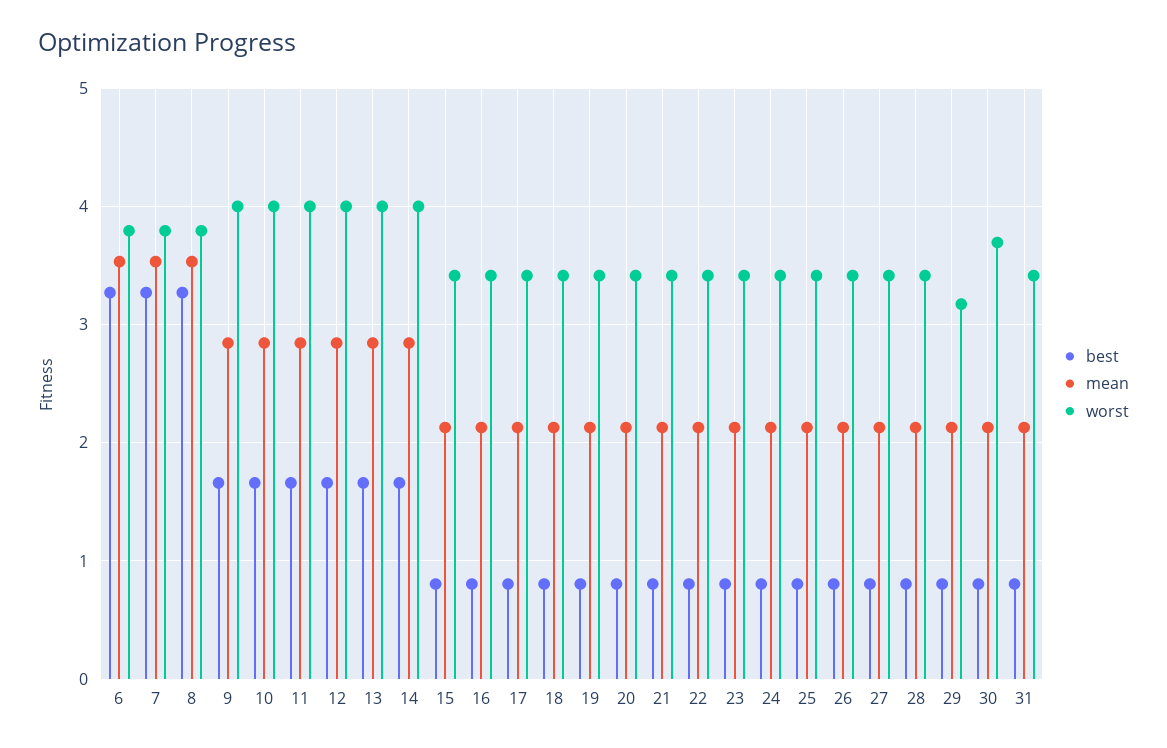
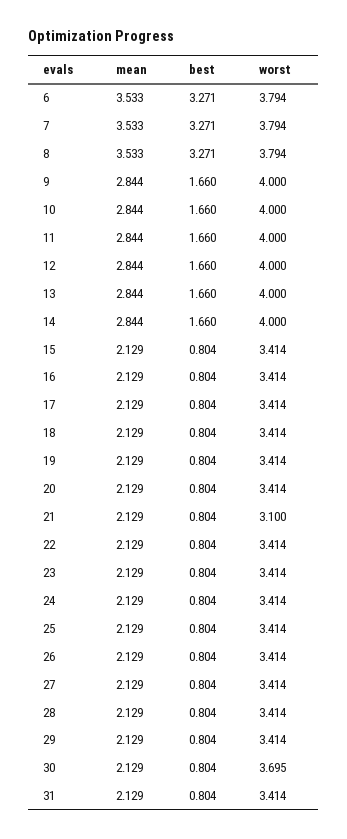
  {
    "best": {
      "6": 3.271,
      "7": 3.271,
      "8": 3.271,
      "9": 1.66,
      "10": 1.66,
      "11": 1.66,
      "12": 1.66,
      "13": 1.66,
      "14": 1.66,
      "15": 0.804,
      "16": 0.804,
      "17": 0.804,
      "18": 0.804,
      "19": 0.804,
      "20": 0.804,
      "21": 0.804,
      "22": 0.804,
      "23": 0.804,
      "24": 0.804,
      "25": 0.804,
      "26": 0.804,
      "27": 0.804,
      "28": 0.804,
      "29": 0.804,
      "30": 0.804,
      "31": 0.804
    },
    "mean": {
      "6": 3.533,
      "7": 3.533,
      "8": 3.533,
      "9": 2.844,
      "10": 2.844,
      "11": 2.844,
      "12": 2.844,
      "13": 2.844,
      "14": 2.844,
      "15": 2.129,
      "16": 2.129,
      "17": 2.129,
      "18": 2.129,
      "19": 2.129,
      "20": 2.129,
      "21": 2.129,
      "22": 2.129,
      "23": 2.129,
      "24": 2.129,
      "25": 2.129,
      "26": 2.129,
      "27": 2.129,
      "28": 2.129,
      "29": 2.129,
      "30": 2.129,
      "31": 2.129
    },
    "worst": {
      "6": 3.794,
      "7": 3.794,
      "8": 3.794,
      "9": 4,
      "10": 4,
      "11": 4,
      "12": 4,
      "13": 4,
      "14": 4,
      "15": 3.414,
      "16": 3.414,
      "17": 3.414,
      "18": 3.414,
      "19": 3.414,
      "20": 3.414,
-     "21": 3.4,
+     "21": 3.1,
      "22": 3.414,
      "23": 3.414,
      "24": 3.414,
      "25": 3.414,
      "26": 3.414,
      "27": 3.414,
      "28": 3.414,
-     "29": 3.2,
+     "29": 3.414,
      "30": 3.695,
      "31": 3.414
    }
  }

